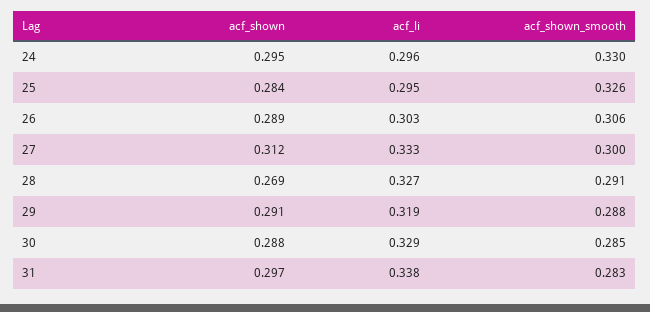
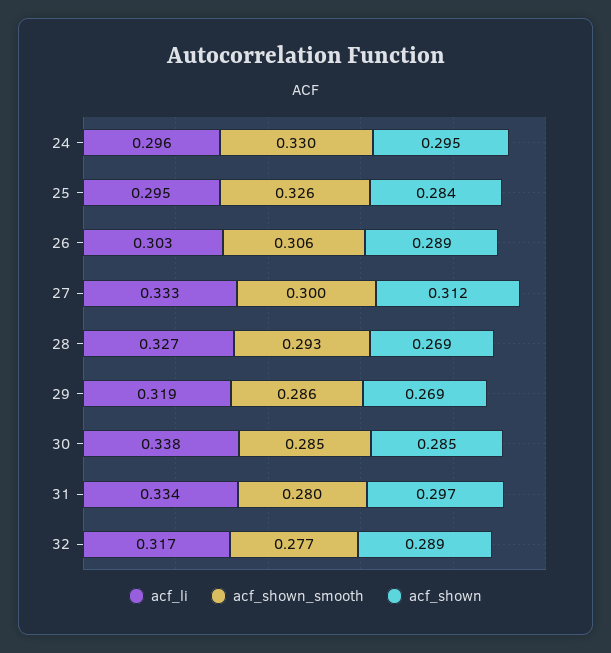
  {
    "acf_shown": {
      "24": 0.295,
      "25": 0.284,
      "26": 0.289,
      "27": 0.312,
      "28": 0.269,
-     "29": 0.291,
+     "29": 0.269,
-     "30": 0.288,
+     "30": 0.285,
-     "31": 0.297
+     "31": 0.297,
+     "32": 0.289
    },
    "acf_li": {
      "24": 0.296,
      "25": 0.295,
      "26": 0.303,
      "27": 0.333,
      "28": 0.327,
      "29": 0.319,
-     "30": 0.329,
+     "30": 0.338,
-     "31": 0.338
+     "31": 0.334,
+     "32": 0.317
    },
    "acf_shown_smooth": {
      "24": 0.33,
      "25": 0.326,
      "26": 0.306,
      "27": 0.3,
-     "28": 0.291,
+     "28": 0.293,
-     "29": 0.288,
+     "29": 0.286,
      "30": 0.285,
-     "31": 0.283
+     "31": 0.28,
+     "32": 0.277
    }
  }

